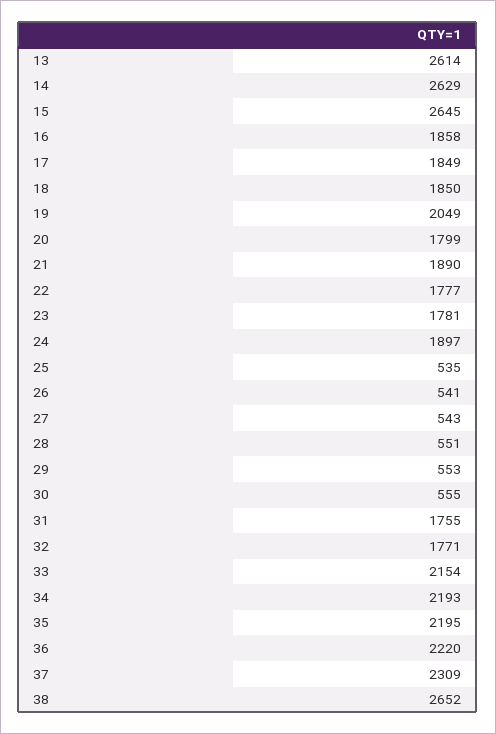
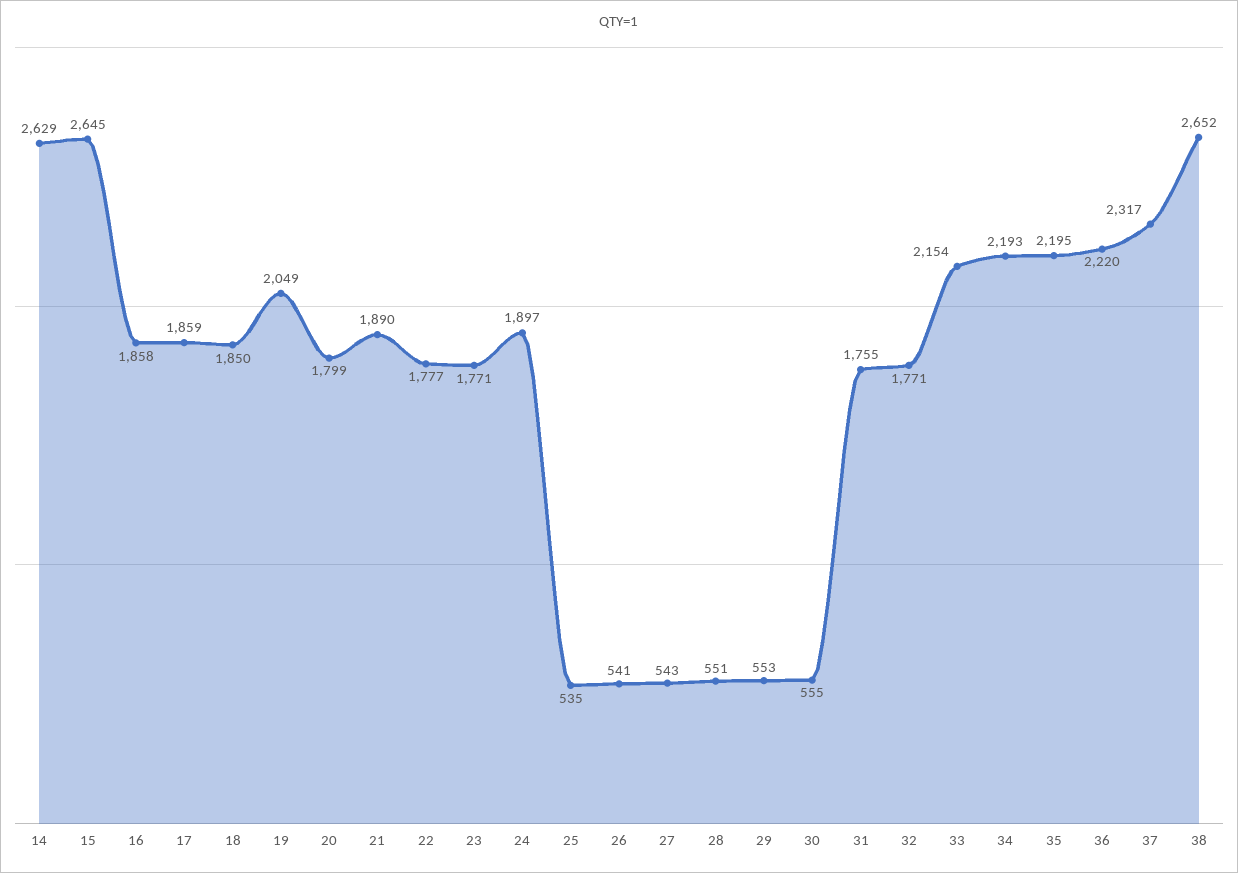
  {
-   "13": 2614,
    "14": 2629,
    "15": 2645,
    "16": 1858,
-   "17": 1849,
+   "17": 1859,
    "18": 1850,
    "19": 2049,
    "20": 1799,
    "21": 1890,
    "22": 1777,
-   "23": 1781,
+   "23": 1771,
    "24": 1897,
    "25": 535,
    "26": 541,
    "27": 543,
    "28": 551,
    "29": 553,
    "30": 555,
    "31": 1755,
    "32": 1771,
    "33": 2154,
    "34": 2193,
    "35": 2195,
    "36": 2220,
-   "37": 2309,
+   "37": 2317,
    "38": 2652
  }

